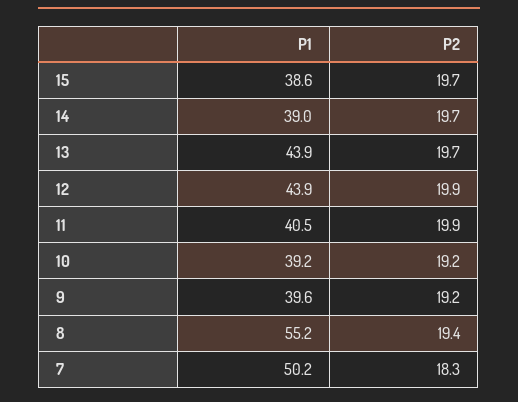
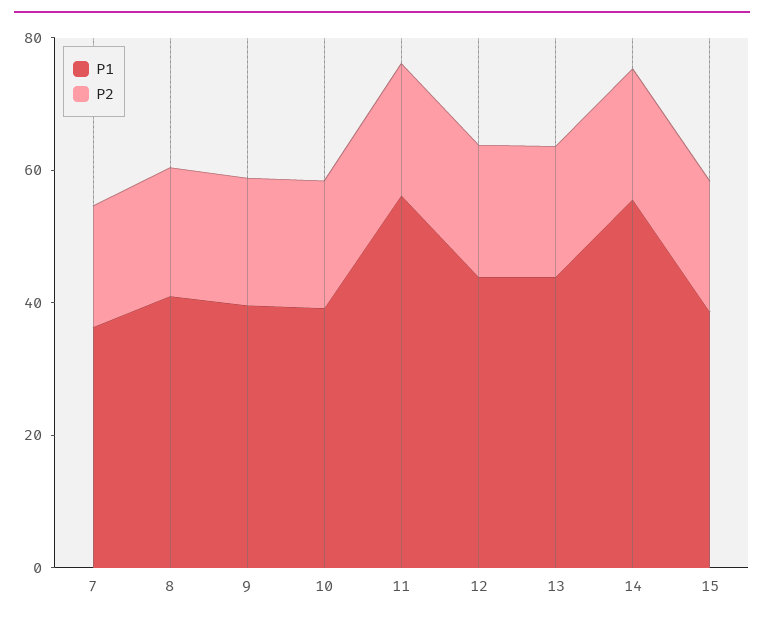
  {
    "P1": {
      "15": 38.6,
-     "14": 39,
+     "14": 55,
      "13": 43.9,
      "12": 43.9,
-     "11": 40.5,
+     "11": 55,
      "10": 39.2,
      "9": 39.6,
-     "8": 55.2,
+     "8": 40,
-     "7": 50.2
+     "7": 35
    },
    "P2": {
      "15": 19.7,
      "14": 19.7,
      "13": 19.7,
      "12": 19.9,
      "11": 19.9,
      "10": 19.2,
      "9": 19.2,
      "8": 19.4,
      "7": 18.3
    }
  }

